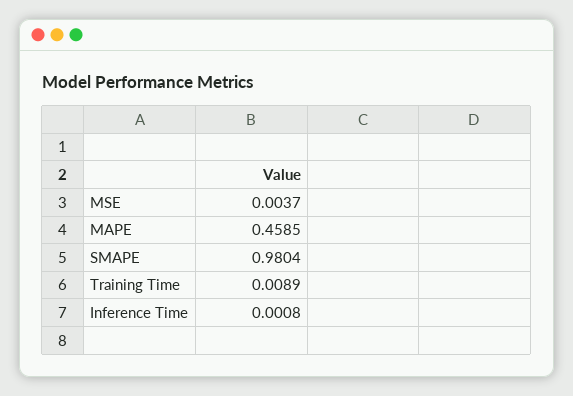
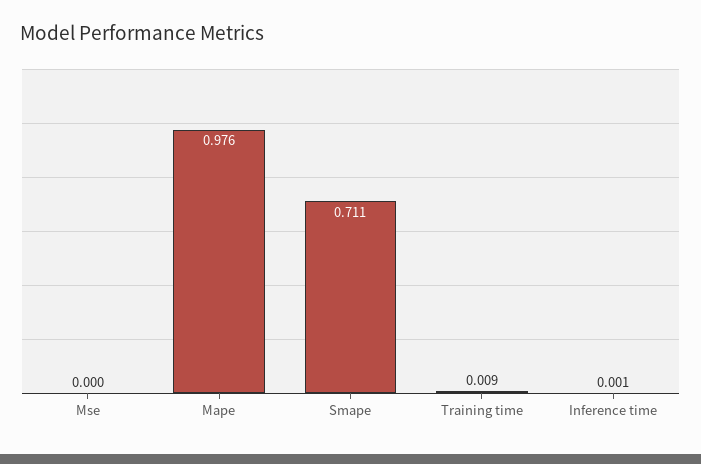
  {
-   "MSE": 0.0037,
+   "MSE": 0,
-   "MAPE": 0.4585,
+   "MAPE": 0.976,
-   "SMAPE": 0.9804,
+   "SMAPE": 0.711,
    "Training Time": 0.0089,
    "Inference Time": 0.0008
  }

